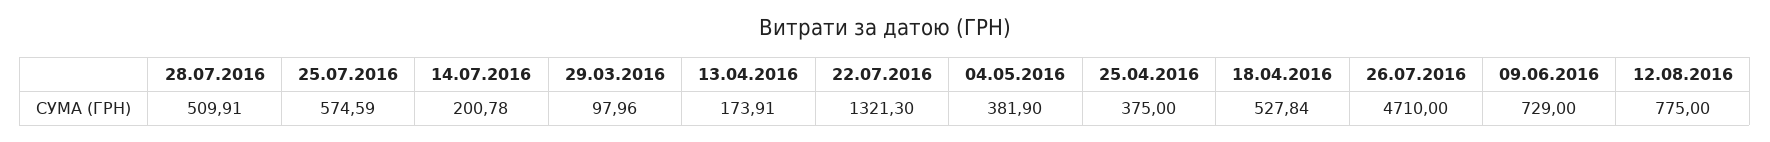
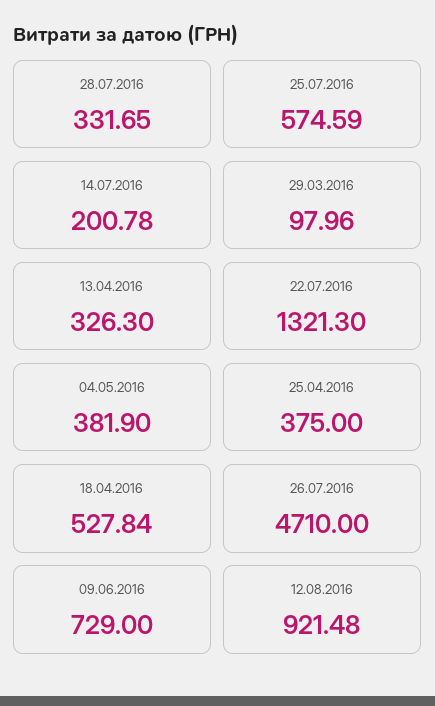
  {
-   "28.07.2016": 509.91,
+   "28.07.2016": 331.65,
    "25.07.2016": 574.59,
    "14.07.2016": 200.78,
    "29.03.2016": 97.96,
-   "13.04.2016": 173.91,
+   "13.04.2016": 326.3,
    "22.07.2016": 1321.3,
    "04.05.2016": 381.9,
    "25.04.2016": 375,
    "18.04.2016": 527.84,
    "26.07.2016": 4710,
    "09.06.2016": 729,
-   "12.08.2016": 775
+   "12.08.2016": 921.48
  }

